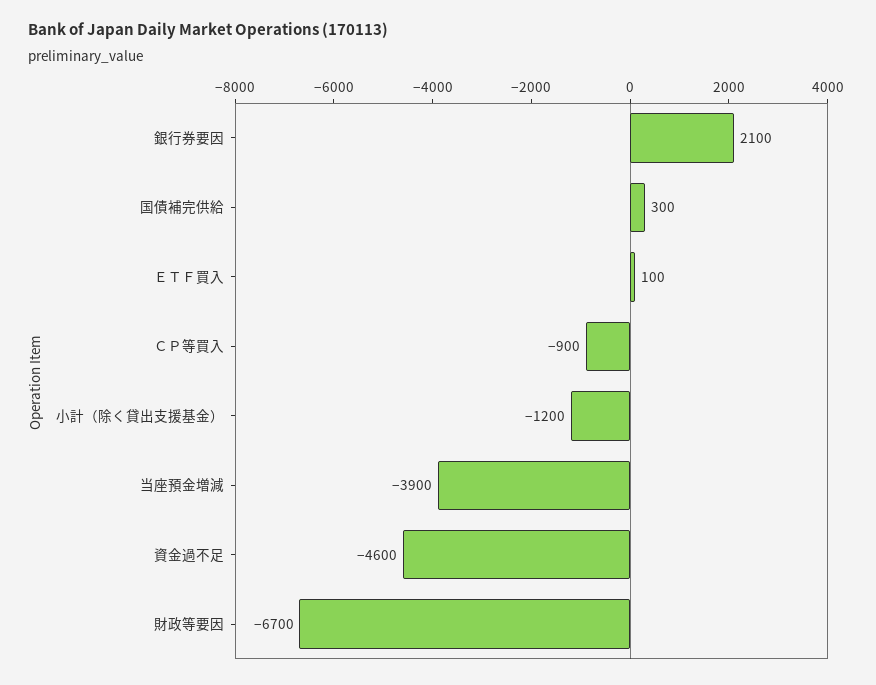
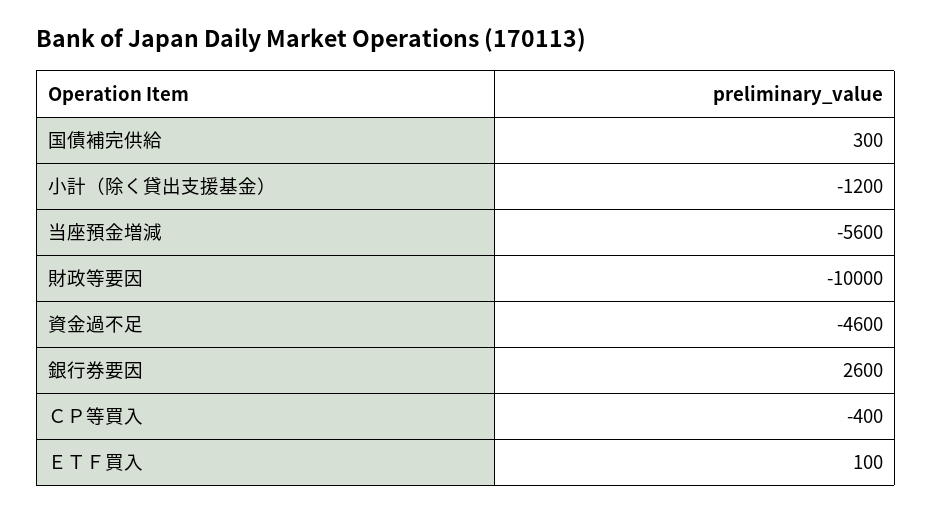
  {
-   "銀行券要因": 2100,
+   "銀行券要因": 2600,
    "国債補完供給": 300,
    "ＥＴＦ買入": 100,
-   "ＣＰ等買入": -900,
+   "ＣＰ等買入": -400,
    "小計（除く貸出支援基金）": -1200,
-   "当座預金増減": -3900,
+   "当座預金増減": -5600,
    "資金過不足": -4600,
-   "財政等要因": -6700
+   "財政等要因": -10000
  }

